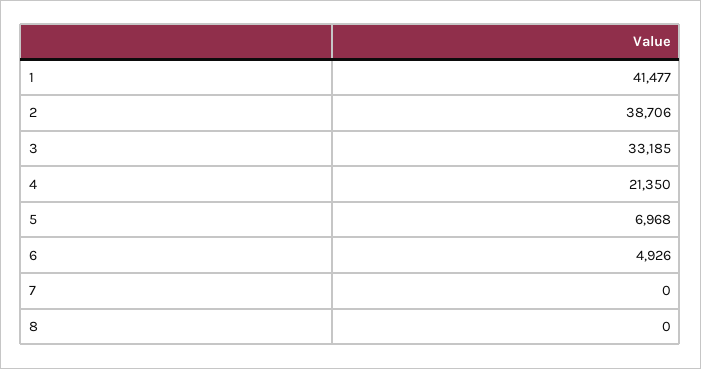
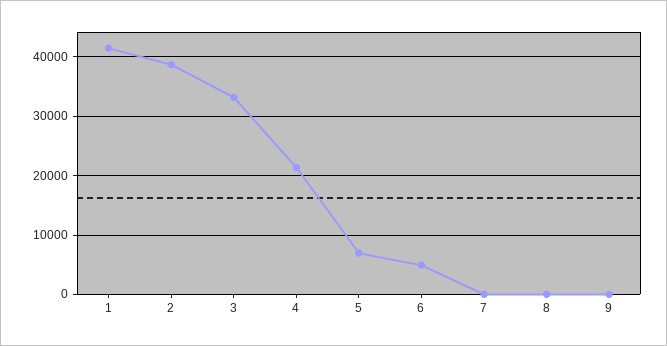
  {
    "1": 41477,
    "2": 38706,
    "3": 33185,
    "4": 21350,
    "5": 6968,
    "6": 4926,
    "7": 0,
-   "8": 0
+   "8": 0,
+   "9": 0
  }

